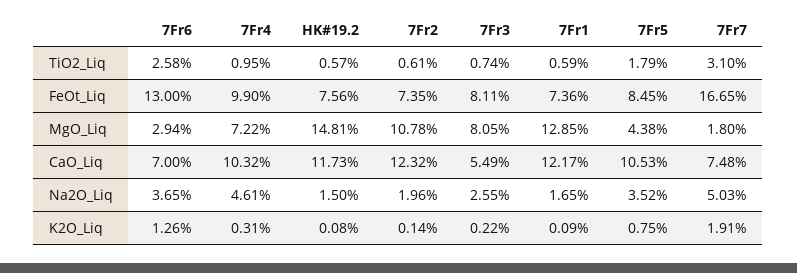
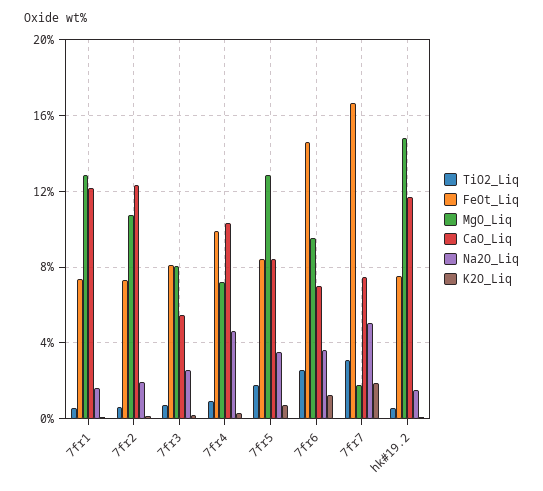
  {
    "TiO2_Liq": {
      "7Fr6": 2.58,
      "7Fr4": 0.95,
      "HK#19.2": 0.57,
      "7Fr2": 0.61,
      "7Fr3": 0.74,
      "7Fr1": 0.59,
      "7Fr5": 1.79,
      "7Fr7": 3.1
    },
    "FeOt_Liq": {
-     "7Fr6": 13,
+     "7Fr6": 14.5,
      "7Fr4": 9.9,
      "HK#19.2": 7.56,
      "7Fr2": 7.35,
      "7Fr3": 8.11,
      "7Fr1": 7.36,
      "7Fr5": 8.45,
      "7Fr7": 16.65
    },
    "MgO_Liq": {
-     "7Fr6": 2.94,
+     "7Fr6": 9.5,
      "7Fr4": 7.22,
      "HK#19.2": 14.81,
      "7Fr2": 10.78,
      "7Fr3": 8.05,
      "7Fr1": 12.85,
-     "7Fr5": 4.38,
+     "7Fr5": 13,
      "7Fr7": 1.8
    },
    "CaO_Liq": {
      "7Fr6": 7,
      "7Fr4": 10.32,
      "HK#19.2": 11.73,
      "7Fr2": 12.32,
      "7Fr3": 5.49,
      "7Fr1": 12.17,
-     "7Fr5": 10.53,
+     "7Fr5": 8.5,
      "7Fr7": 7.48
    },
    "Na2O_Liq": {
      "7Fr6": 3.65,
      "7Fr4": 4.61,
      "HK#19.2": 1.5,
      "7Fr2": 1.96,
      "7Fr3": 2.55,
      "7Fr1": 1.65,
      "7Fr5": 3.52,
      "7Fr7": 5.03
    },
    "K2O_Liq": {
      "7Fr6": 1.26,
      "7Fr4": 0.31,
      "HK#19.2": 0.08,
      "7Fr2": 0.14,
      "7Fr3": 0.22,
      "7Fr1": 0.09,
      "7Fr5": 0.75,
      "7Fr7": 1.91
    }
  }

